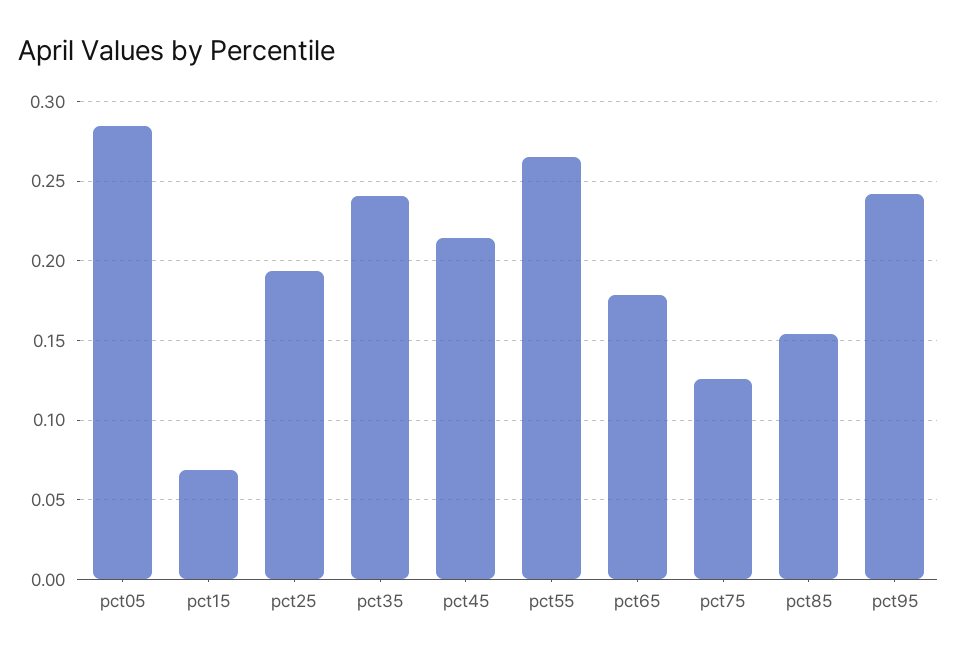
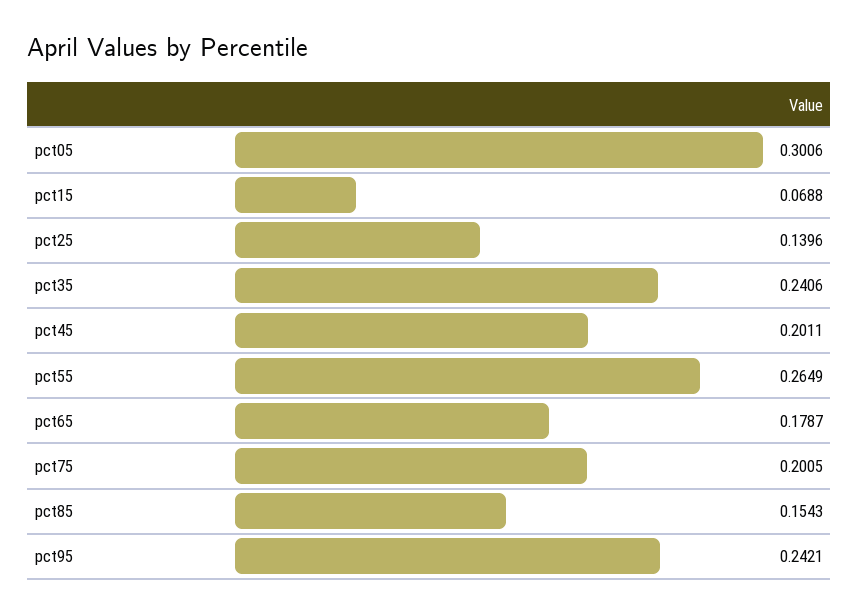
  {
-   "pct05": 0.285,
+   "pct05": 0.3006,
    "pct15": 0.0688,
-   "pct25": 0.195,
+   "pct25": 0.1396,
    "pct35": 0.2406,
-   "pct45": 0.215,
+   "pct45": 0.2011,
    "pct55": 0.2649,
    "pct65": 0.1787,
-   "pct75": 0.125,
+   "pct75": 0.2005,
    "pct85": 0.1543,
    "pct95": 0.2421
  }

